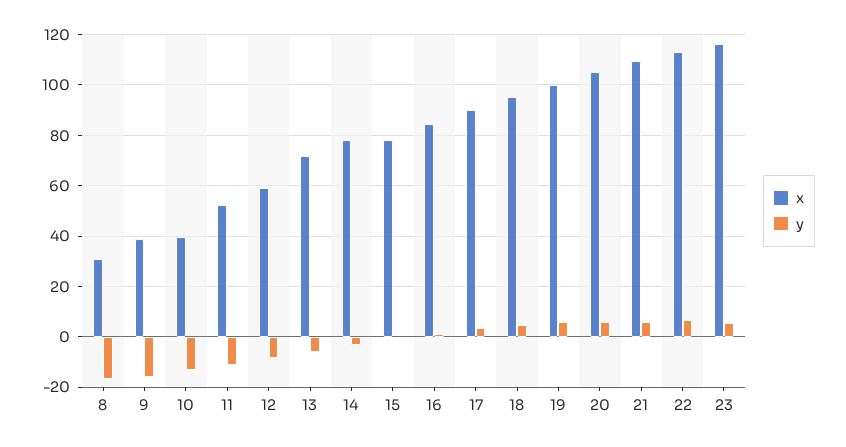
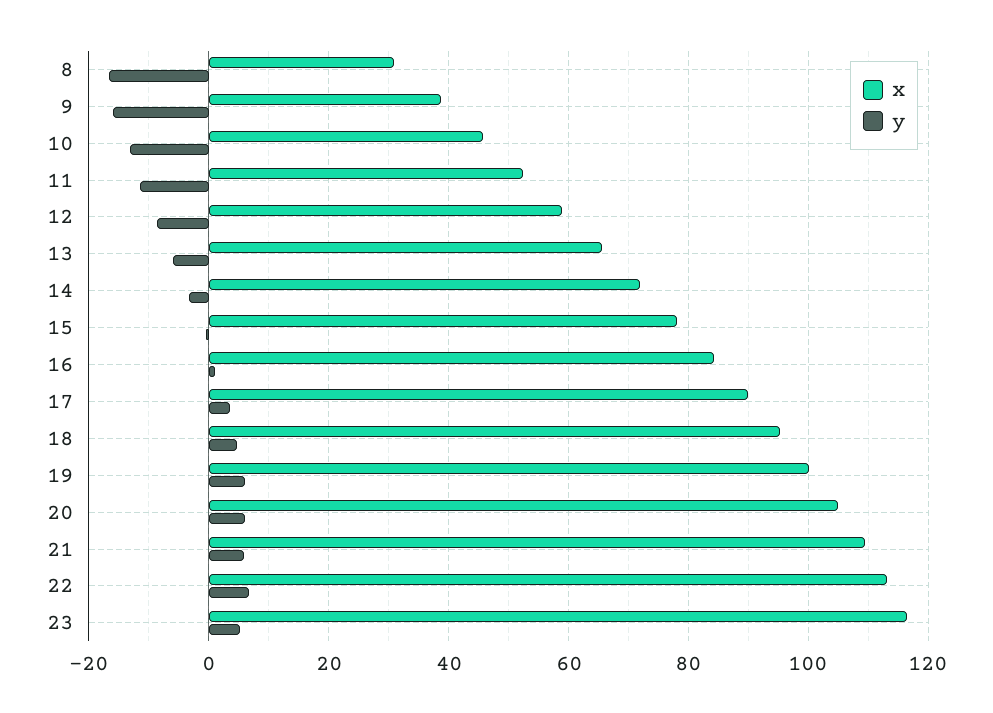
  {
    "x": {
      "8": 30,
      "9": 38,
-     "10": 40,
+     "10": 46,
      "11": 52,
      "12": 58,
-     "13": 72.5,
+     "13": 66,
-     "14": 77.5,
+     "14": 72,
      "15": 78,
      "16": 84,
      "17": 90,
      "18": 96,
      "19": 100,
      "20": 106,
      "21": 110,
      "22": 114,
      "23": 116
    },
    "y": {
      "8": -16,
      "9": -16,
      "10": -14,
      "11": -12,
      "12": -8,
      "13": -6,
      "14": -4,
      "15": 0,
      "16": 2,
      "17": 4,
      "18": 4,
      "19": 6,
      "20": 6,
      "21": 6,
      "22": 6,
      "23": 6
    }
  }

